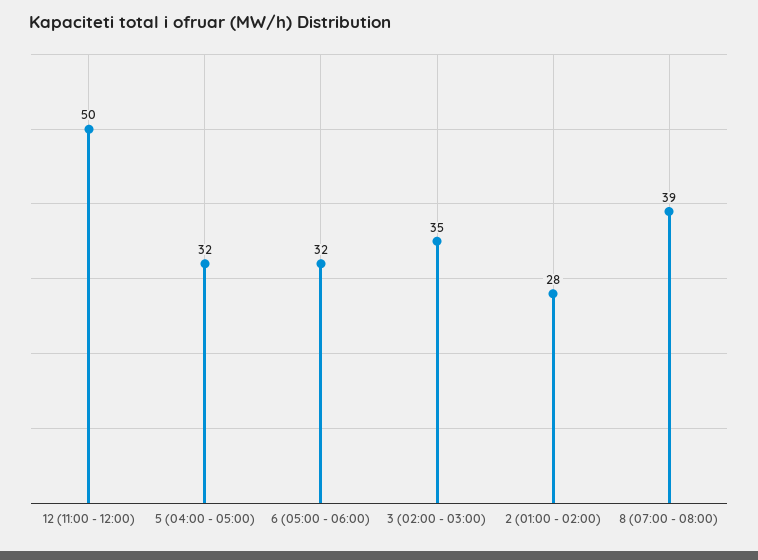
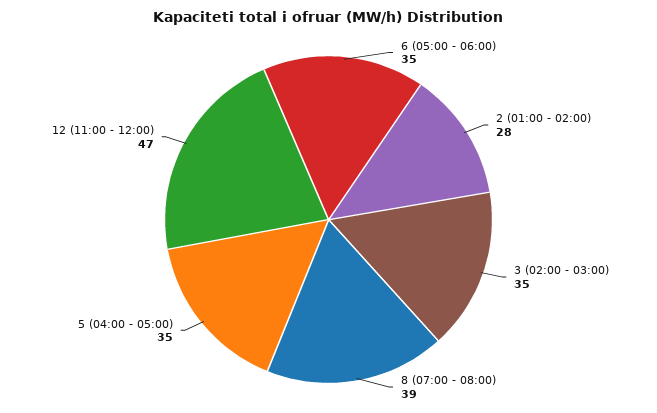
  {
-   "12 (11:00 - 12:00)": 50,
+   "12 (11:00 - 12:00)": 47,
-   "5 (04:00 - 05:00)": 32,
+   "5 (04:00 - 05:00)": 35,
-   "6 (05:00 - 06:00)": 32,
+   "6 (05:00 - 06:00)": 35,
    "3 (02:00 - 03:00)": 35,
    "2 (01:00 - 02:00)": 28,
    "8 (07:00 - 08:00)": 39
  }

